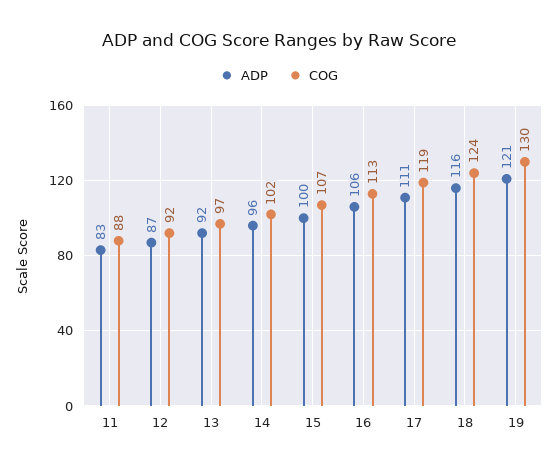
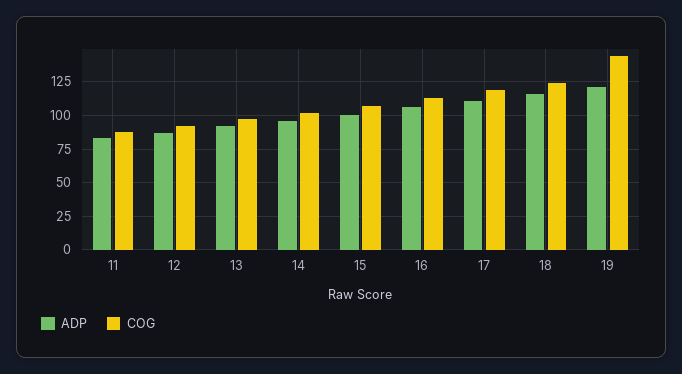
  {
    "ADP": {
      "11": 83,
      "12": 87,
      "13": 92,
      "14": 96,
      "15": 100,
      "16": 106,
      "17": 111,
      "18": 116,
      "19": 121
    },
    "COG": {
      "11": 88,
      "12": 92,
      "13": 97,
      "14": 102,
      "15": 107,
      "16": 113,
      "17": 119,
      "18": 124,
-     "19": 130
+     "19": 145
    }
  }

